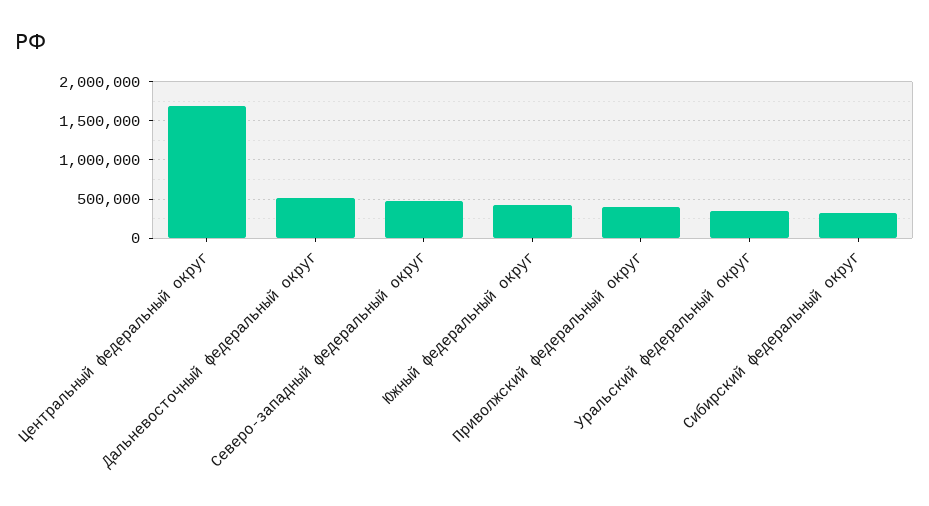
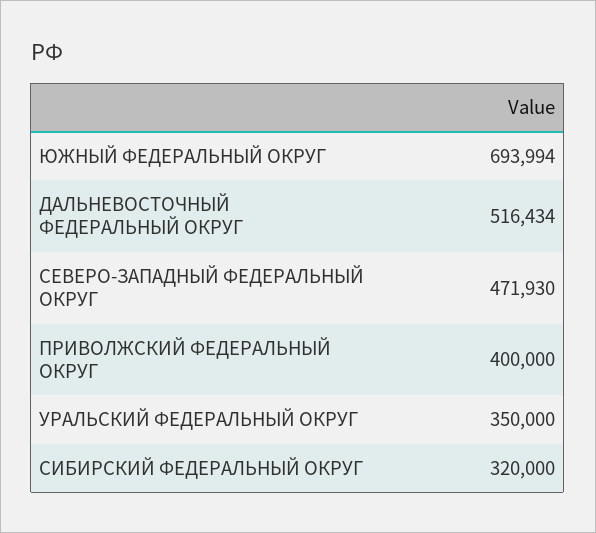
  {
-   "Центральный федеральный округ": 1700000,
    "Дальневосточный федеральный округ": 516434,
    "Северо-западный федеральный округ": 471930,
-   "Южный федеральный округ": 400000,
+   "Южный федеральный округ": 693994,
    "Приволжский федеральный округ": 400000,
    "Уральский федеральный округ": 350000,
    "Сибирский федеральный округ": 320000
  }

